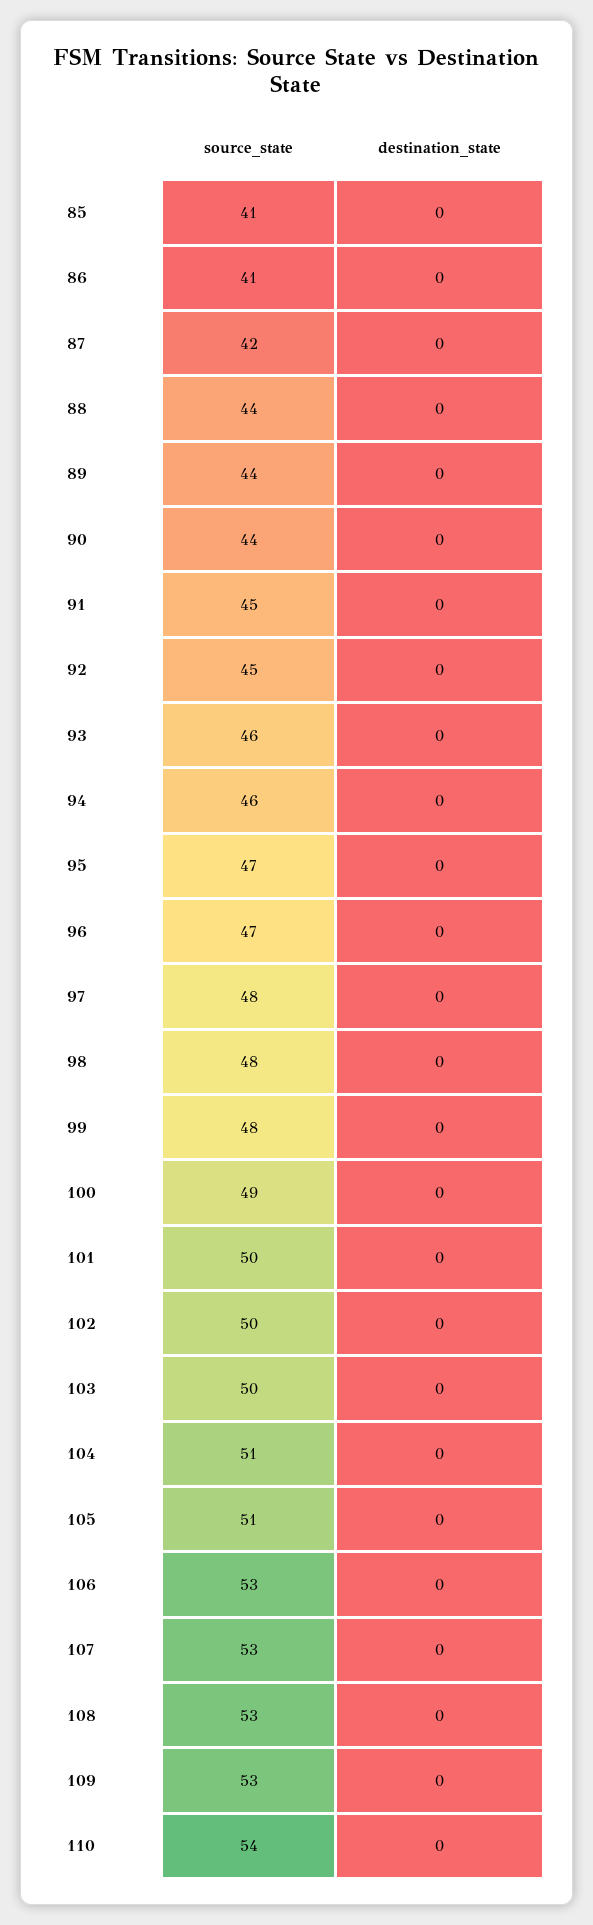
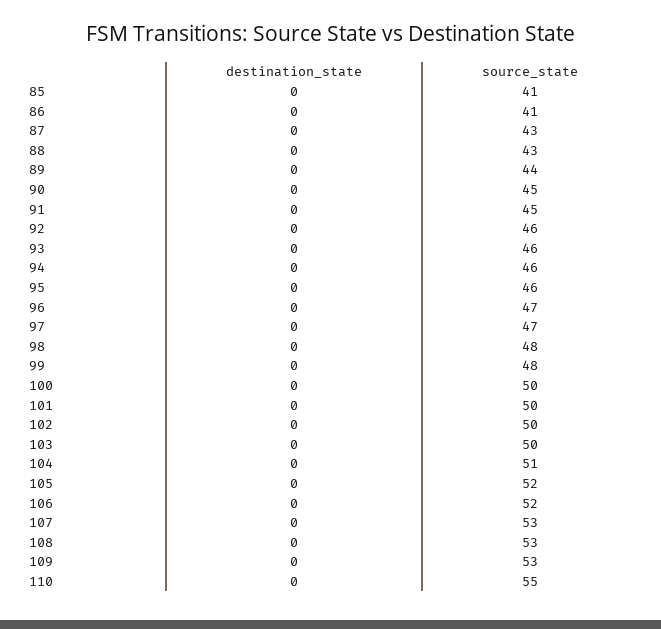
  {
    "source_state": {
      "85": 41,
      "86": 41,
-     "87": 42,
+     "87": 43,
-     "88": 44,
+     "88": 43,
      "89": 44,
-     "90": 44,
+     "90": 45,
      "91": 45,
-     "92": 45,
+     "92": 46,
      "93": 46,
      "94": 46,
-     "95": 47,
+     "95": 46,
      "96": 47,
-     "97": 48,
+     "97": 47,
      "98": 48,
      "99": 48,
-     "100": 49,
+     "100": 50,
      "101": 50,
      "102": 50,
      "103": 50,
      "104": 51,
-     "105": 51,
+     "105": 52,
-     "106": 53,
+     "106": 52,
      "107": 53,
      "108": 53,
      "109": 53,
-     "110": 54
+     "110": 55
    },
    "destination_state": {
      "85": 0,
      "86": 0,
      "87": 0,
      "88": 0,
      "89": 0,
      "90": 0,
      "91": 0,
      "92": 0,
      "93": 0,
      "94": 0,
      "95": 0,
      "96": 0,
      "97": 0,
      "98": 0,
      "99": 0,
      "100": 0,
      "101": 0,
      "102": 0,
      "103": 0,
      "104": 0,
      "105": 0,
      "106": 0,
      "107": 0,
      "108": 0,
      "109": 0,
      "110": 0
    }
  }

